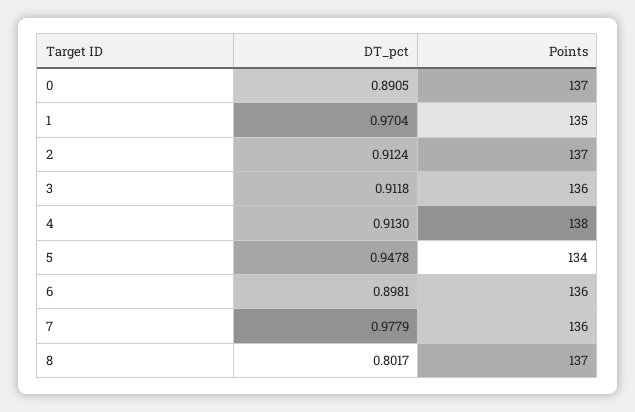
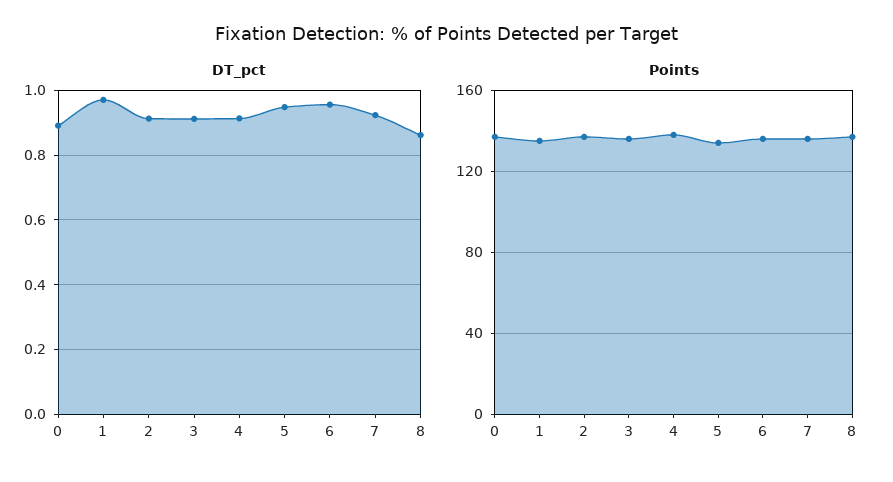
  {
    "DT_pct": {
      "0": 0.8905,
      "1": 0.9704,
      "2": 0.9124,
      "3": 0.9118,
      "4": 0.913,
      "5": 0.9478,
-     "6": 0.8981,
+     "6": 0.96,
-     "7": 0.9779,
+     "7": 0.92,
-     "8": 0.8017
+     "8": 0.86
    },
    "Points": {
      "0": 137,
      "1": 135,
      "2": 137,
      "3": 136,
      "4": 138,
      "5": 134,
      "6": 136,
      "7": 136,
      "8": 137
    }
  }

